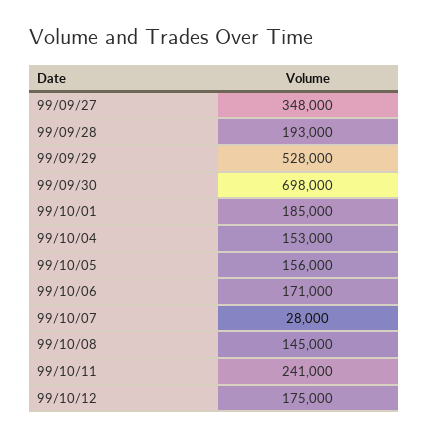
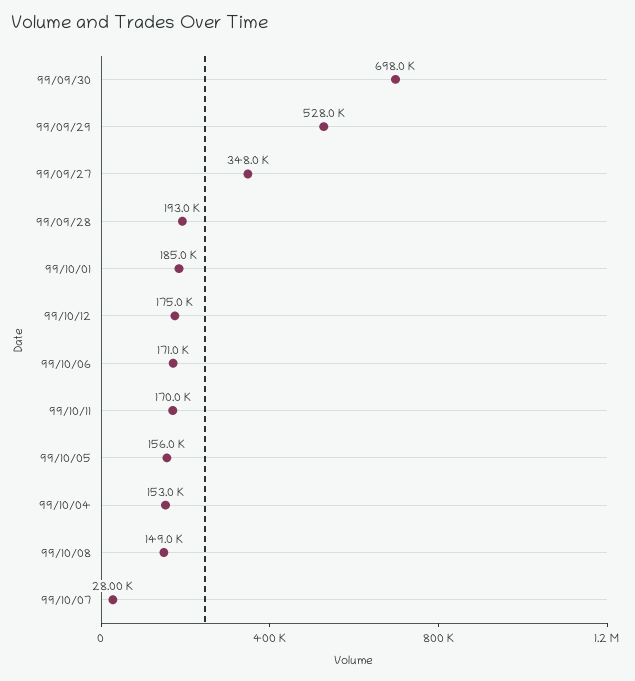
  {
    "99/09/27": 348000,
    "99/09/28": 193000,
    "99/09/29": 528000,
    "99/09/30": 698000,
    "99/10/01": 185000,
    "99/10/04": 153000,
    "99/10/05": 156000,
    "99/10/06": 171000,
    "99/10/07": 28000,
-   "99/10/08": 145000,
+   "99/10/08": 149000,
-   "99/10/11": 241000,
+   "99/10/11": 170000,
    "99/10/12": 175000
  }

